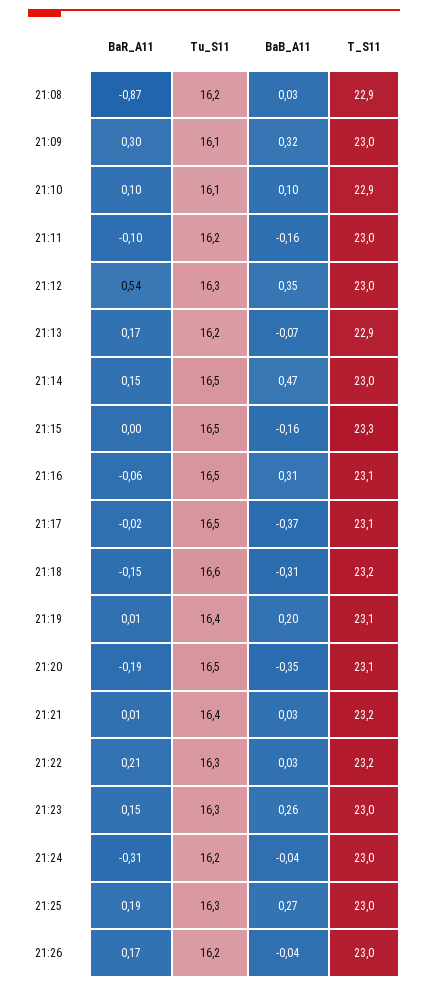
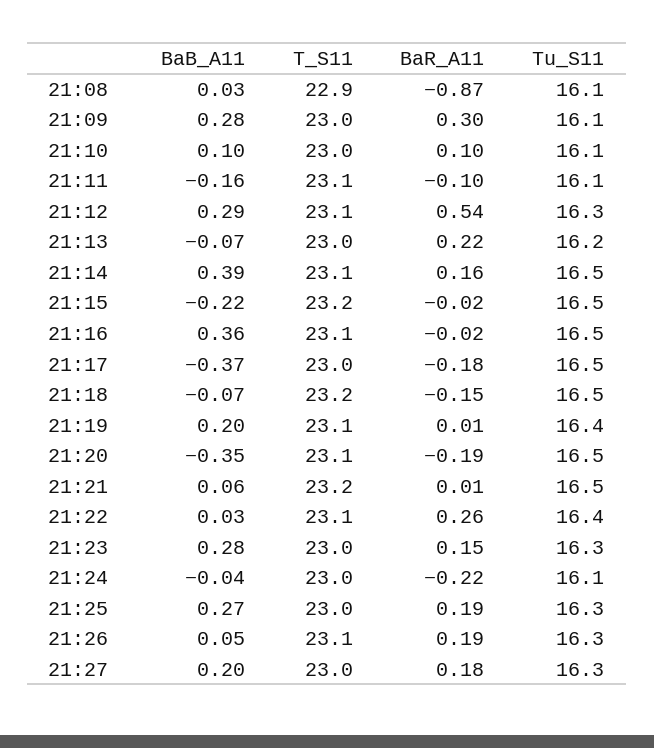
  {
    "BaR_A11": {
      "21:08": -0.87,
      "21:09": 0.3,
      "21:10": 0.1,
      "21:11": -0.1,
      "21:12": 0.54,
-     "21:13": 0.17,
+     "21:13": 0.22,
-     "21:14": 0.15,
+     "21:14": 0.16,
-     "21:15": 0,
+     "21:15": -0.02,
-     "21:16": -0.06,
+     "21:16": -0.02,
-     "21:17": -0.02,
+     "21:17": -0.18,
      "21:18": -0.15,
      "21:19": 0.01,
      "21:20": -0.19,
      "21:21": 0.01,
-     "21:22": 0.21,
+     "21:22": 0.26,
      "21:23": 0.15,
-     "21:24": -0.31,
+     "21:24": -0.22,
      "21:25": 0.19,
-     "21:26": 0.17
+     "21:26": 0.19,
+     "21:27": 0.18
    },
    "Tu_S11": {
-     "21:08": 16.2,
+     "21:08": 16.1,
      "21:09": 16.1,
      "21:10": 16.1,
-     "21:11": 16.2,
+     "21:11": 16.1,
      "21:12": 16.3,
      "21:13": 16.2,
      "21:14": 16.5,
      "21:15": 16.5,
      "21:16": 16.5,
      "21:17": 16.5,
-     "21:18": 16.6,
+     "21:18": 16.5,
      "21:19": 16.4,
      "21:20": 16.5,
-     "21:21": 16.4,
+     "21:21": 16.5,
-     "21:22": 16.3,
+     "21:22": 16.4,
      "21:23": 16.3,
-     "21:24": 16.2,
+     "21:24": 16.1,
      "21:25": 16.3,
-     "21:26": 16.2
+     "21:26": 16.3,
+     "21:27": 16.3
    },
    "BaB_A11": {
      "21:08": 0.03,
-     "21:09": 0.32,
+     "21:09": 0.28,
      "21:10": 0.1,
      "21:11": -0.16,
-     "21:12": 0.35,
+     "21:12": 0.29,
      "21:13": -0.07,
-     "21:14": 0.47,
+     "21:14": 0.39,
-     "21:15": -0.16,
+     "21:15": -0.22,
-     "21:16": 0.31,
+     "21:16": 0.36,
      "21:17": -0.37,
-     "21:18": -0.31,
+     "21:18": -0.07,
      "21:19": 0.2,
      "21:20": -0.35,
-     "21:21": 0.03,
+     "21:21": 0.06,
      "21:22": 0.03,
-     "21:23": 0.26,
+     "21:23": 0.28,
      "21:24": -0.04,
      "21:25": 0.27,
-     "21:26": -0.04
+     "21:26": 0.05,
+     "21:27": 0.2
    },
    "T_S11": {
      "21:08": 22.9,
      "21:09": 23,
-     "21:10": 22.9,
+     "21:10": 23,
-     "21:11": 23,
+     "21:11": 23.1,
-     "21:12": 23,
+     "21:12": 23.1,
-     "21:13": 22.9,
+     "21:13": 23,
-     "21:14": 23,
+     "21:14": 23.1,
-     "21:15": 23.3,
+     "21:15": 23.2,
      "21:16": 23.1,
-     "21:17": 23.1,
+     "21:17": 23,
      "21:18": 23.2,
      "21:19": 23.1,
      "21:20": 23.1,
      "21:21": 23.2,
-     "21:22": 23.2,
+     "21:22": 23.1,
      "21:23": 23,
      "21:24": 23,
      "21:25": 23,
-     "21:26": 23
+     "21:26": 23.1,
+     "21:27": 23
    }
  }

